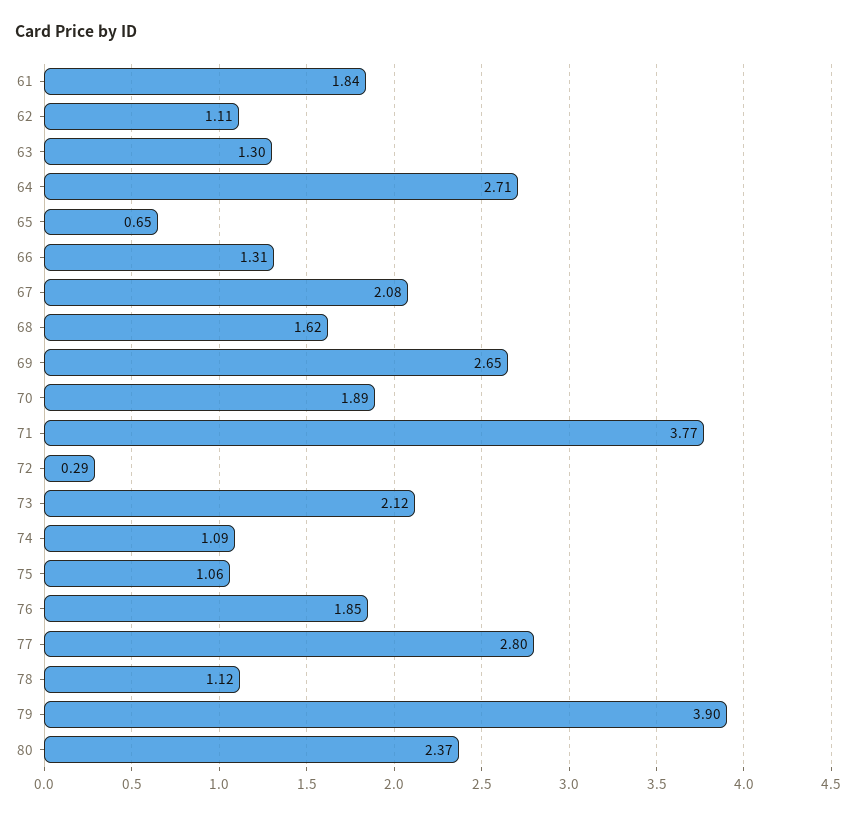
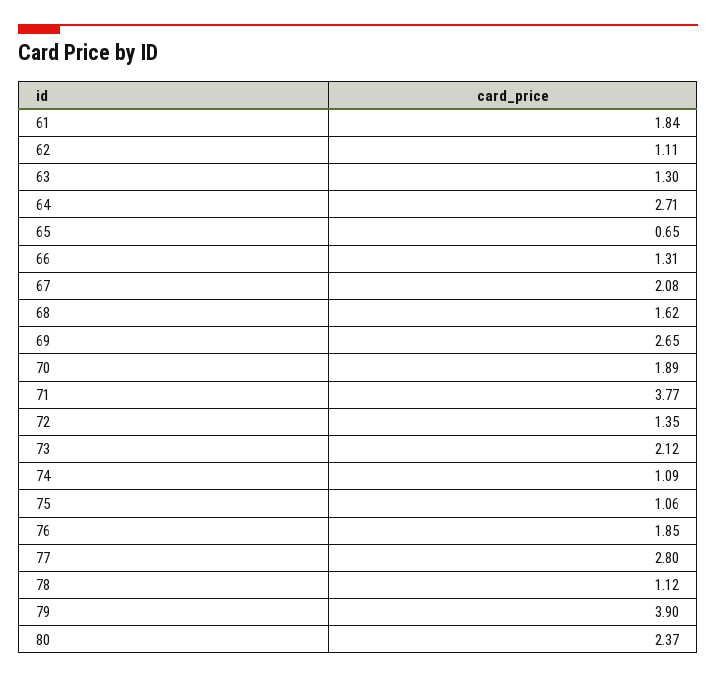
  {
    "61": 1.84,
    "62": 1.11,
    "63": 1.3,
    "64": 2.71,
    "65": 0.65,
    "66": 1.31,
    "67": 2.08,
    "68": 1.62,
    "69": 2.65,
    "70": 1.89,
    "71": 3.77,
-   "72": 0.29,
+   "72": 1.35,
    "73": 2.12,
    "74": 1.09,
    "75": 1.06,
    "76": 1.85,
    "77": 2.8,
    "78": 1.12,
    "79": 3.9,
    "80": 2.37
  }

